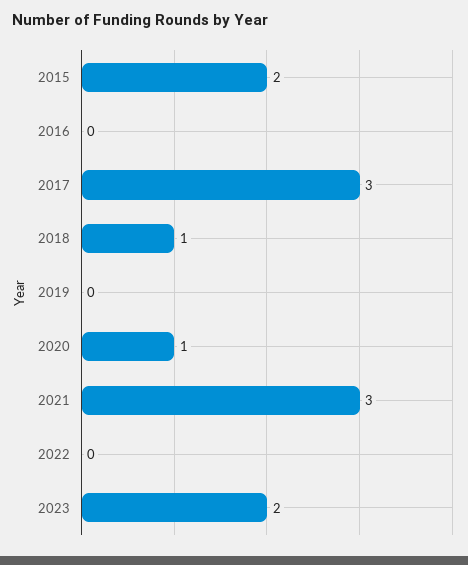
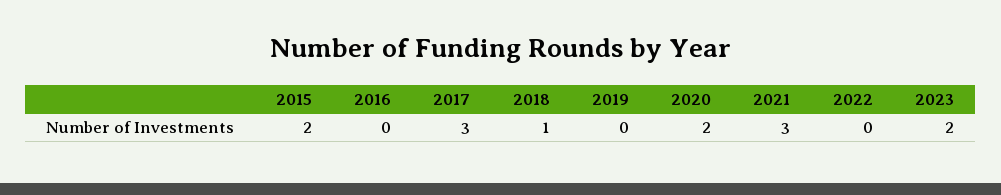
  {
    "2015": 2,
    "2016": 0,
    "2017": 3,
    "2018": 1,
    "2019": 0,
-   "2020": 1,
+   "2020": 2,
    "2021": 3,
    "2022": 0,
    "2023": 2
  }

